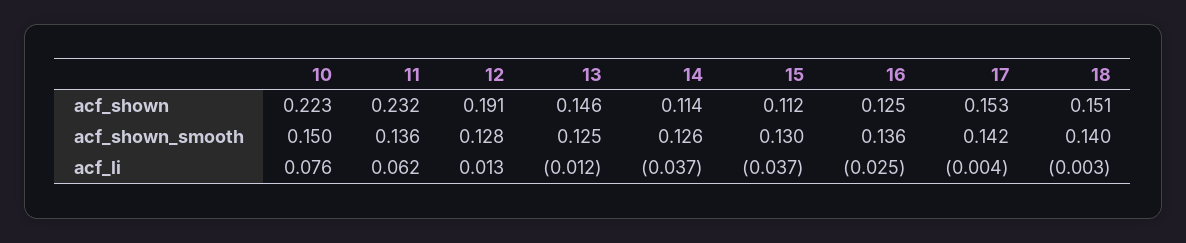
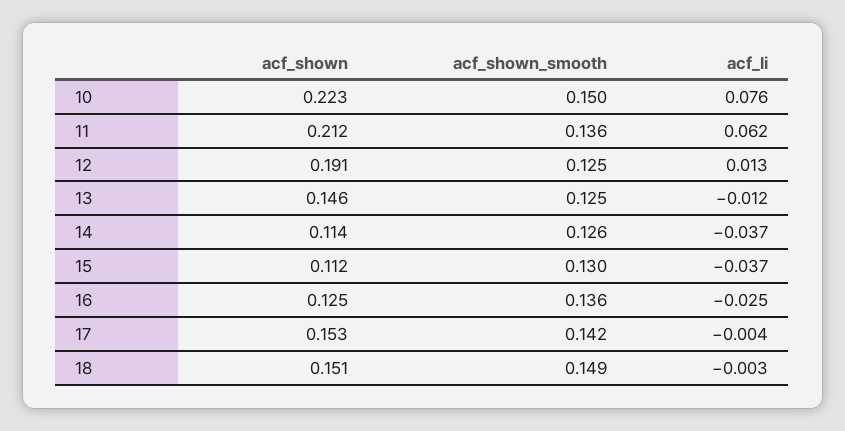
  {
    "10": {
      "acf_shown": 0.223,
      "acf_shown_smooth": 0.15,
      "acf_li": 0.076
    },
    "11": {
-     "acf_shown": 0.232,
+     "acf_shown": 0.212,
      "acf_shown_smooth": 0.136,
      "acf_li": 0.062
    },
    "12": {
      "acf_shown": 0.191,
-     "acf_shown_smooth": 0.128,
+     "acf_shown_smooth": 0.125,
      "acf_li": 0.013
    },
    "13": {
      "acf_shown": 0.146,
      "acf_shown_smooth": 0.125,
      "acf_li": -0.012
    },
    "14": {
      "acf_shown": 0.114,
      "acf_shown_smooth": 0.126,
      "acf_li": -0.037
    },
    "15": {
      "acf_shown": 0.112,
      "acf_shown_smooth": 0.13,
      "acf_li": -0.037
    },
    "16": {
      "acf_shown": 0.125,
      "acf_shown_smooth": 0.136,
      "acf_li": -0.025
    },
    "17": {
      "acf_shown": 0.153,
      "acf_shown_smooth": 0.142,
      "acf_li": -0.004
    },
    "18": {
      "acf_shown": 0.151,
-     "acf_shown_smooth": 0.14,
+     "acf_shown_smooth": 0.149,
      "acf_li": -0.003
    }
  }

